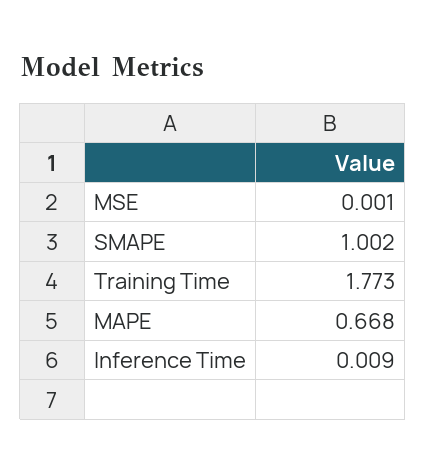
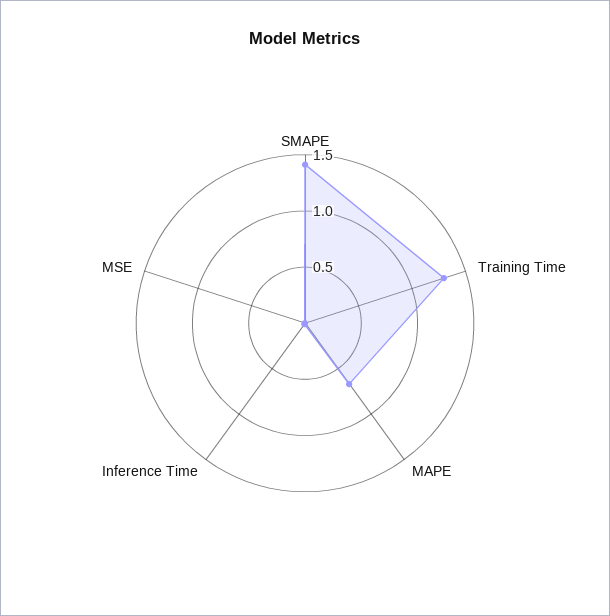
  {
    "MSE": 0.001,
-   "SMAPE": 1.002,
+   "SMAPE": 1.4,
-   "Training Time": 1.773,
+   "Training Time": 1.3,
    "MAPE": 0.668,
    "Inference Time": 0.009
  }

